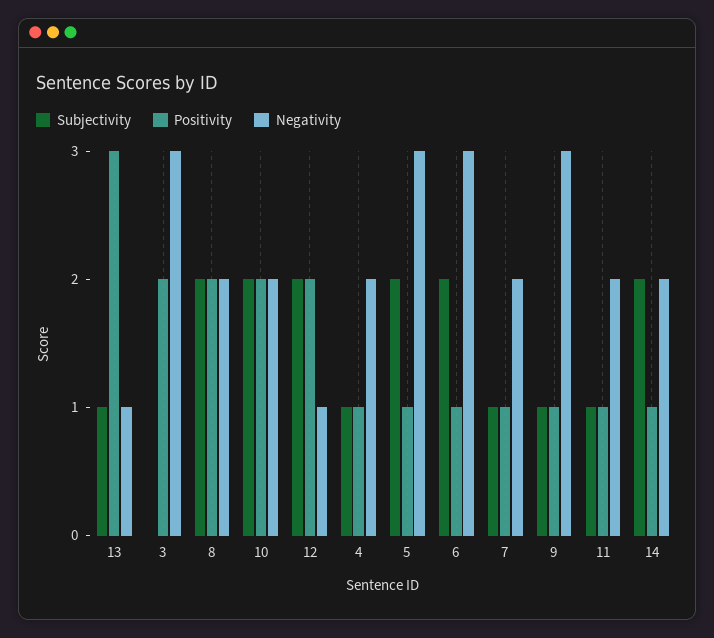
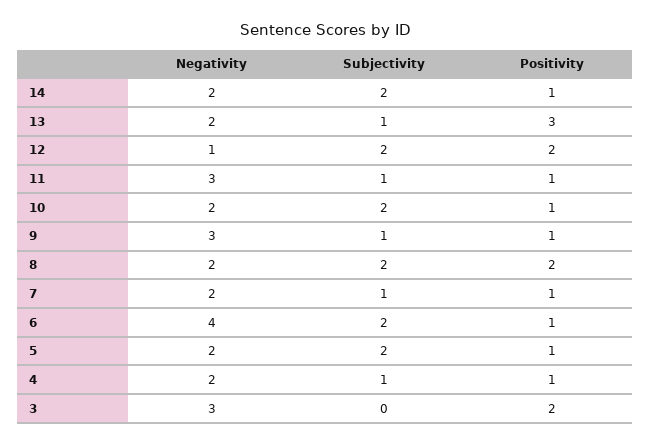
  {
    "Subjectivity": {
      "13": 1,
      "3": 0,
      "8": 2,
      "10": 2,
      "12": 2,
      "4": 1,
      "5": 2,
      "6": 2,
      "7": 1,
      "9": 1,
      "11": 1,
      "14": 2
    },
    "Positivity": {
      "13": 3,
      "3": 2,
      "8": 2,
-     "10": 2,
+     "10": 1,
      "12": 2,
      "4": 1,
      "5": 1,
      "6": 1,
      "7": 1,
      "9": 1,
      "11": 1,
      "14": 1
    },
    "Negativity": {
-     "13": 1,
+     "13": 2,
      "3": 3,
      "8": 2,
      "10": 2,
      "12": 1,
      "4": 2,
-     "5": 3,
+     "5": 2,
-     "6": 3,
+     "6": 4,
      "7": 2,
      "9": 3,
-     "11": 2,
+     "11": 3,
      "14": 2
    }
  }

